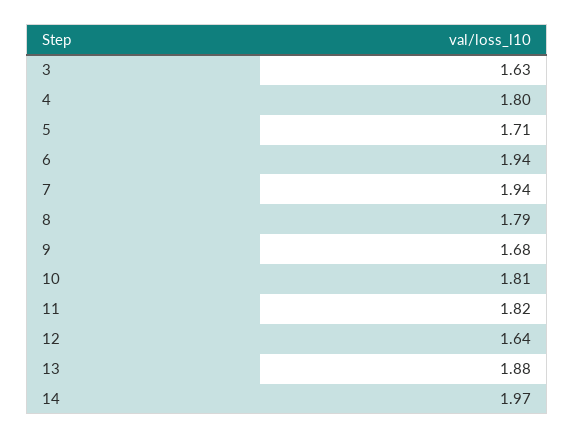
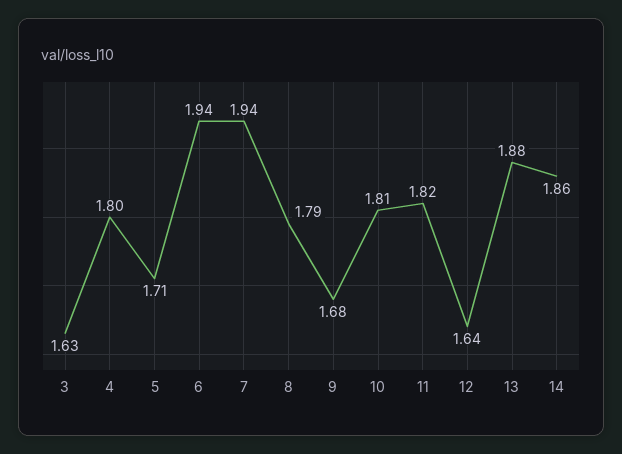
  {
    "3": 1.63,
    "4": 1.8,
    "5": 1.71,
    "6": 1.94,
    "7": 1.94,
    "8": 1.79,
    "9": 1.68,
    "10": 1.81,
    "11": 1.82,
    "12": 1.64,
    "13": 1.88,
-   "14": 1.97
+   "14": 1.86
  }

